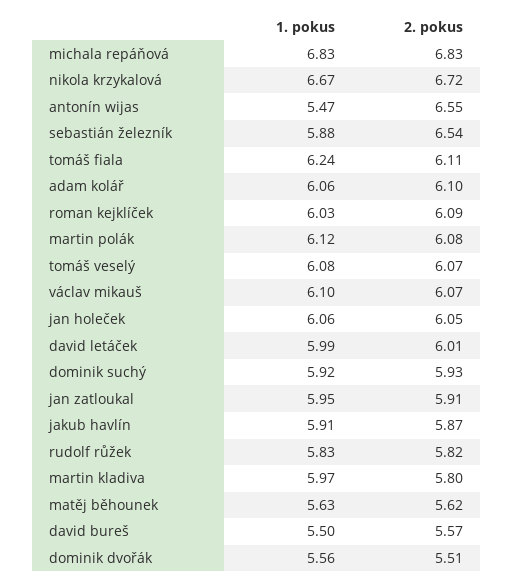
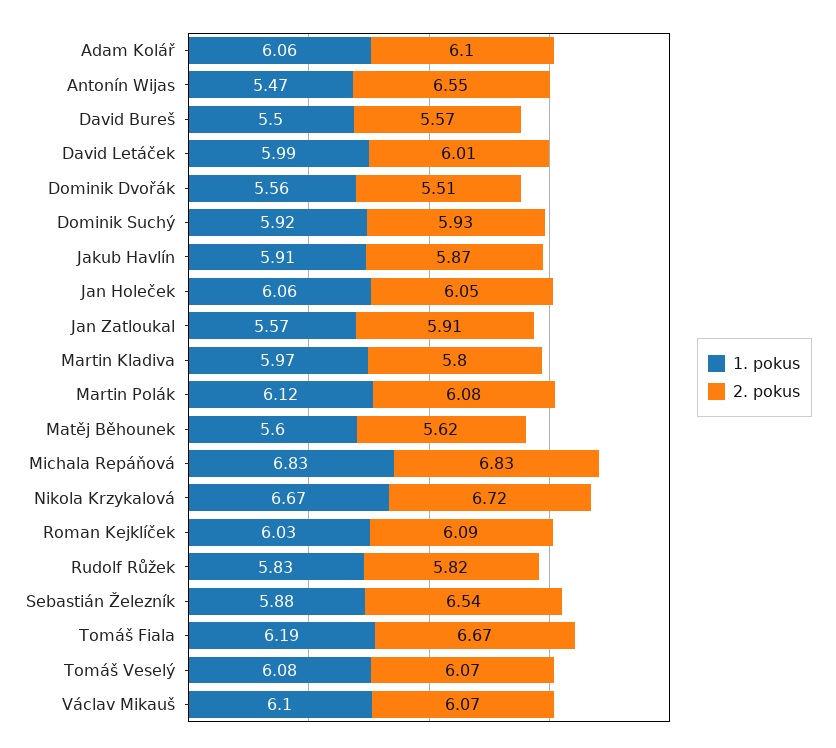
  {
    "1. pokus": {
      "michala repáňová": 6.83,
      "nikola krzykalová": 6.67,
      "antonín wijas": 5.47,
      "sebastián železník": 5.88,
-     "tomáš fiala": 6.24,
+     "tomáš fiala": 6.19,
      "adam kolář": 6.06,
      "roman kejklíček": 6.03,
      "martin polák": 6.12,
      "tomáš veselý": 6.08,
      "václav mikauš": 6.1,
      "jan holeček": 6.06,
      "david letáček": 5.99,
      "dominik suchý": 5.92,
-     "jan zatloukal": 5.95,
+     "jan zatloukal": 5.57,
      "jakub havlín": 5.91,
      "rudolf růžek": 5.83,
      "martin kladiva": 5.97,
-     "matěj běhounek": 5.63,
+     "matěj běhounek": 5.6,
      "david bureš": 5.5,
      "dominik dvořák": 5.56
    },
    "2. pokus": {
      "michala repáňová": 6.83,
      "nikola krzykalová": 6.72,
      "antonín wijas": 6.55,
      "sebastián železník": 6.54,
-     "tomáš fiala": 6.11,
+     "tomáš fiala": 6.67,
      "adam kolář": 6.1,
      "roman kejklíček": 6.09,
      "martin polák": 6.08,
      "tomáš veselý": 6.07,
      "václav mikauš": 6.07,
      "jan holeček": 6.05,
      "david letáček": 6.01,
      "dominik suchý": 5.93,
      "jan zatloukal": 5.91,
      "jakub havlín": 5.87,
      "rudolf růžek": 5.82,
      "martin kladiva": 5.8,
      "matěj běhounek": 5.62,
      "david bureš": 5.57,
      "dominik dvořák": 5.51
    }
  }

